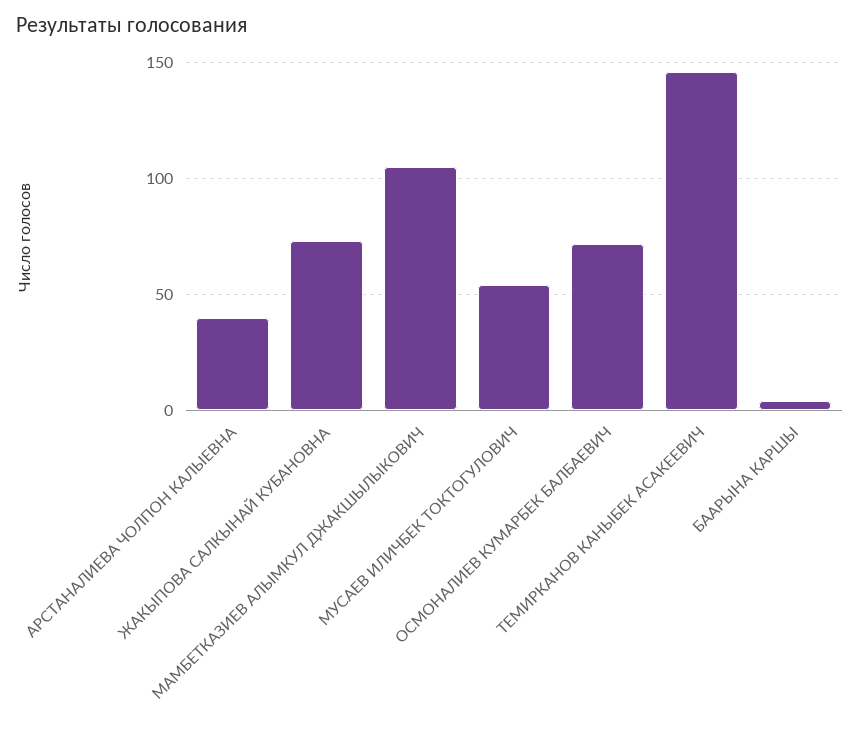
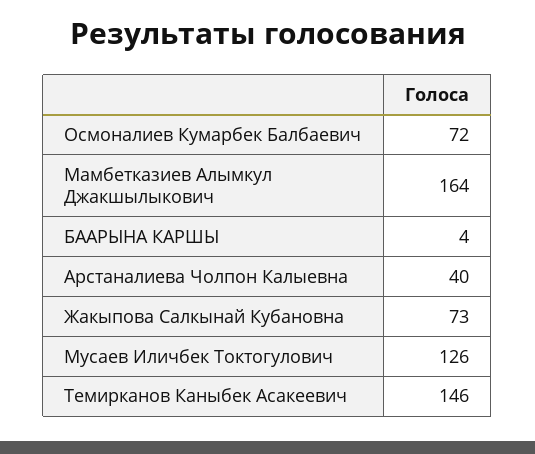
  {
    "АРСТАНАЛИЕВА ЧОЛПОН КАЛЫЕВНА": 40,
    "ЖАКЫПОВА САЛКЫНАЙ КУБАНОВНА": 73,
-   "МАМБЕТКАЗИЕВ АЛЫМКУЛ ДЖАКШЫЛЫКОВИЧ": 105,
+   "МАМБЕТКАЗИЕВ АЛЫМКУЛ ДЖАКШЫЛЫКОВИЧ": 164,
-   "МУСАЕВ ИЛИЧБЕК ТОКТОГУЛОВИЧ": 55,
+   "МУСАЕВ ИЛИЧБЕК ТОКТОГУЛОВИЧ": 126,
    "ОСМОНАЛИЕВ КУМАРБЕК БАЛБАЕВИЧ": 72,
    "ТЕМИРКАНОВ КАНЫБЕК АСАКЕЕВИЧ": 146,
    "БААРЫНА КАРШЫ": 4
  }

